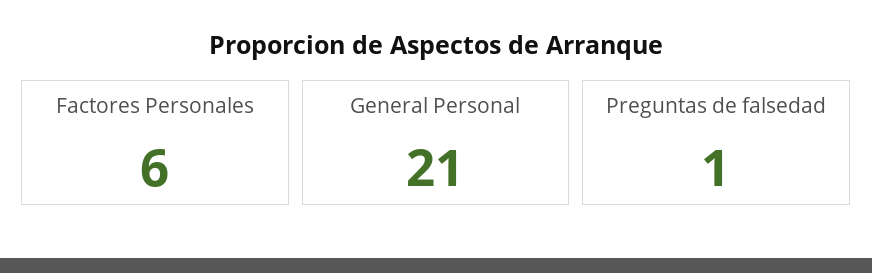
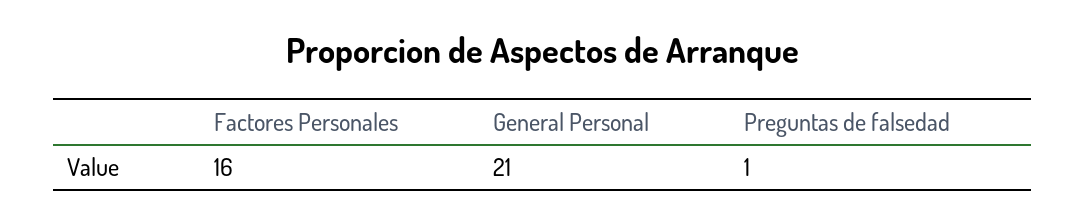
  {
-   "Factores Personales": 6,
+   "Factores Personales": 16,
    "General Personal": 21,
    "Preguntas de falsedad": 1
  }

